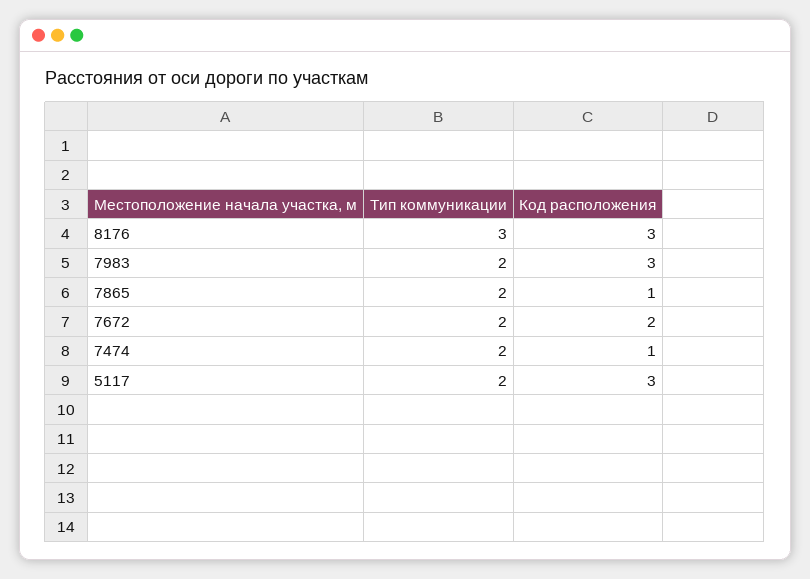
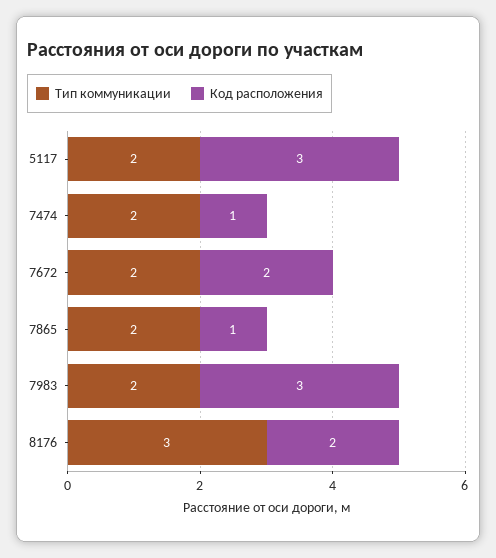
  {
    "Тип коммуникации": {
      "8176": 3,
      "7983": 2,
      "7865": 2,
      "7672": 2,
      "7474": 2,
      "5117": 2
    },
    "Код расположения": {
-     "8176": 3,
+     "8176": 2,
      "7983": 3,
      "7865": 1,
      "7672": 2,
      "7474": 1,
      "5117": 3
    }
  }

